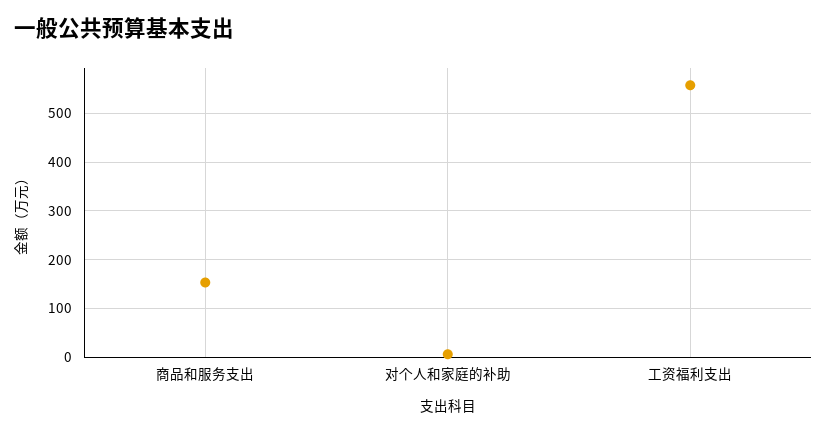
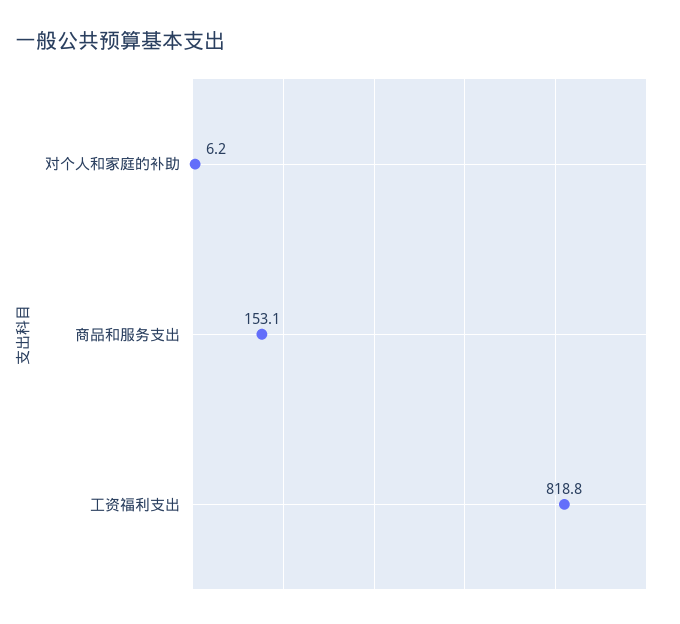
  {
    "商品和服务支出": 153.1,
    "对个人和家庭的补助": 6.2,
-   "工资福利支出": 560
+   "工资福利支出": 818.8
  }

